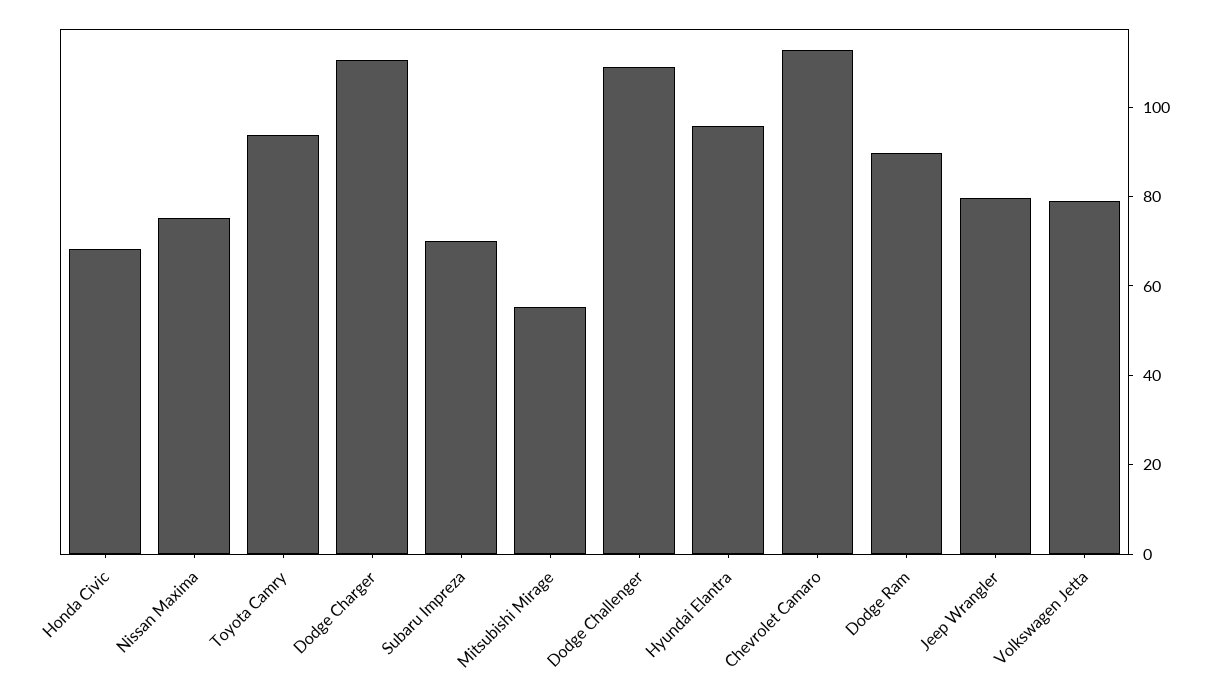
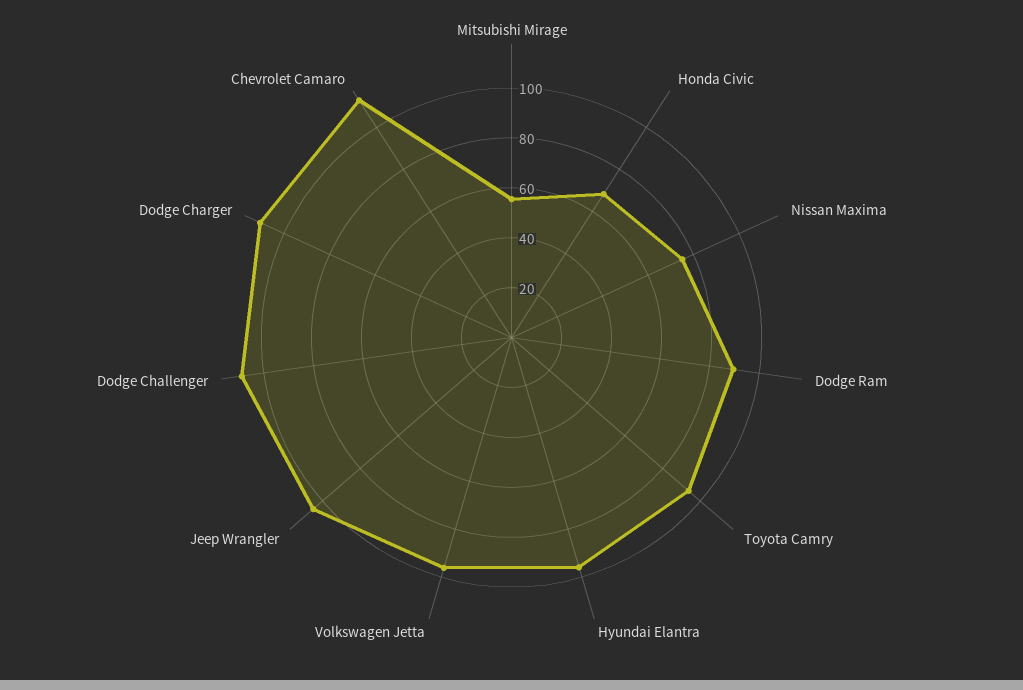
  {
    "Honda Civic": 70,
    "Nissan Maxima": 75,
    "Toyota Camry": 95,
    "Dodge Charger": 110,
-   "Subaru Impreza": 70,
    "Mitsubishi Mirage": 55,
    "Dodge Challenger": 110,
    "Hyundai Elantra": 95,
    "Chevrolet Camaro": 115,
    "Dodge Ram": 90,
-   "Jeep Wrangler": 80,
+   "Jeep Wrangler": 105,
-   "Volkswagen Jetta": 80
+   "Volkswagen Jetta": 95
  }

